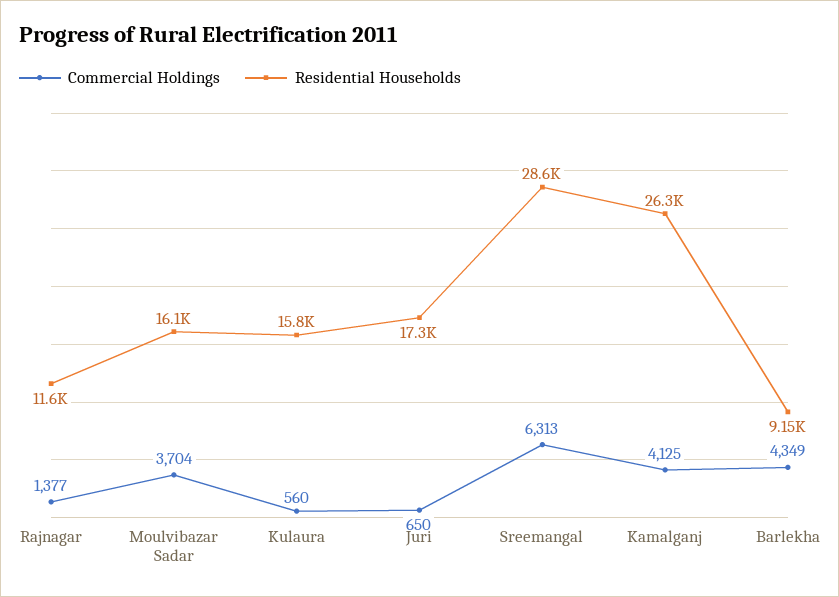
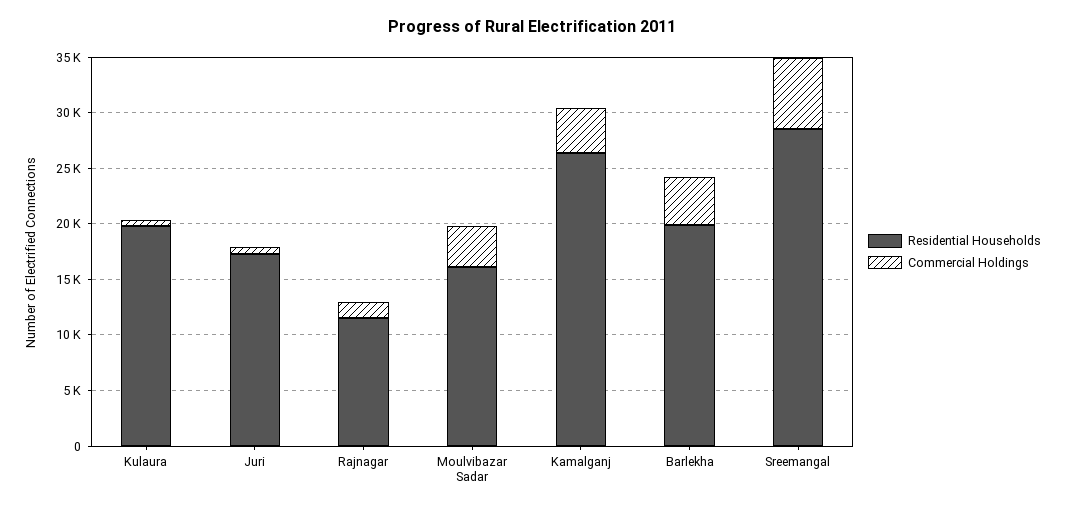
  {
    "Commercial Holdings": {
      "Rajnagar": 1377,
      "Moulvibazar Sadar": 3704,
      "Kulaura": 560,
      "Juri": 650,
      "Sreemangal": 6313,
      "Kamalganj": 4125,
      "Barlekha": 4349
    },
    "Residential Households": {
      "Rajnagar": 11600,
      "Moulvibazar Sadar": 16100,
-     "Kulaura": 15800,
+     "Kulaura": 20000,
      "Juri": 17300,
      "Sreemangal": 28600,
      "Kamalganj": 26300,
-     "Barlekha": 9150
+     "Barlekha": 20000
    }
  }

